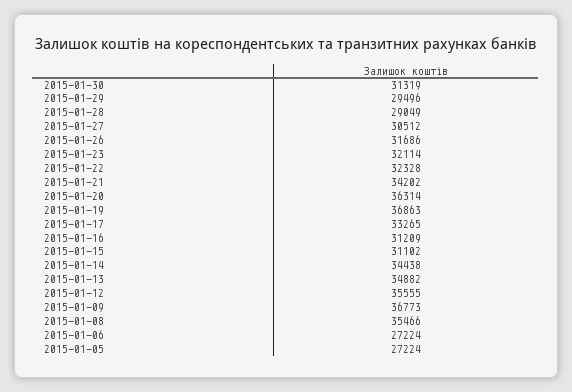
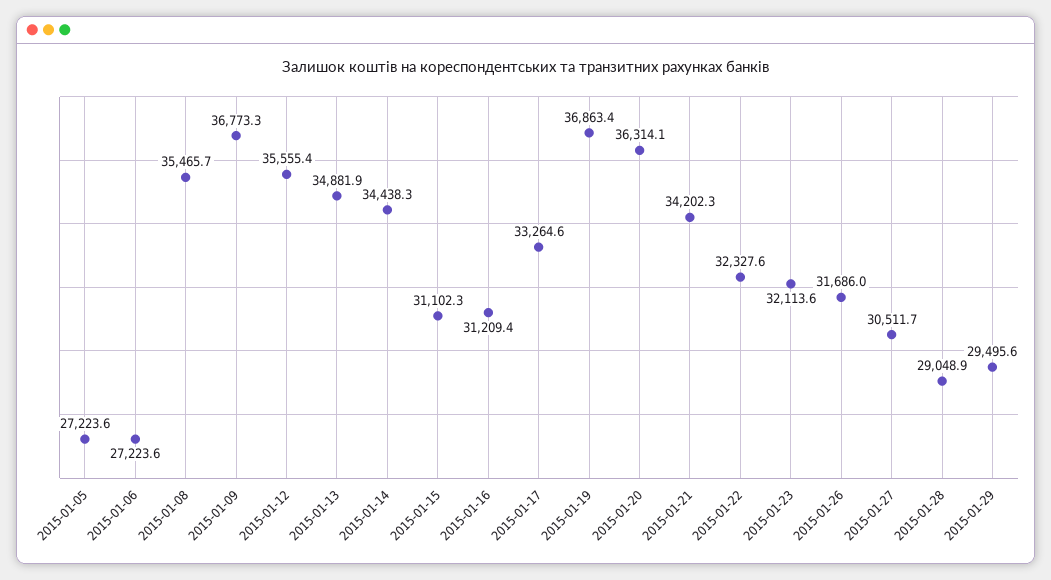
  {
-   "2015-01-30": 31319,
    "2015-01-29": 29495.6,
    "2015-01-28": 29048.9,
    "2015-01-27": 30511.7,
    "2015-01-26": 31686,
    "2015-01-23": 32113.6,
    "2015-01-22": 32327.6,
    "2015-01-21": 34202.3,
    "2015-01-20": 36314.1,
    "2015-01-19": 36863.4,
    "2015-01-17": 33264.6,
    "2015-01-16": 31209.4,
    "2015-01-15": 31102.3,
    "2015-01-14": 34438.3,
    "2015-01-13": 34881.9,
    "2015-01-12": 35555.4,
    "2015-01-09": 36773.3,
    "2015-01-08": 35465.7,
    "2015-01-06": 27223.6,
    "2015-01-05": 27223.6
  }

